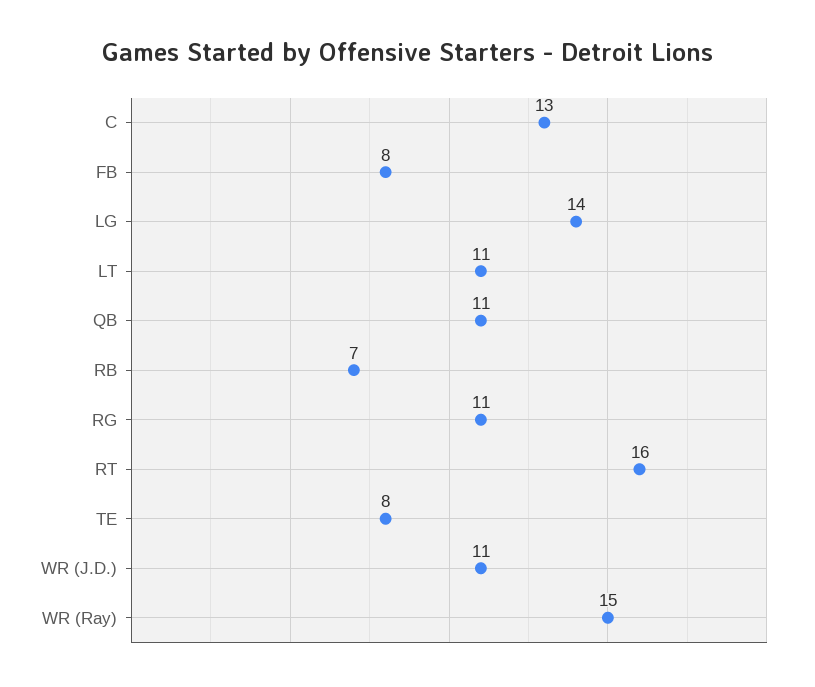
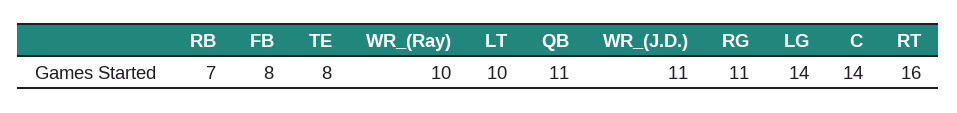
  {
-   "C": 13,
+   "C": 14,
    "FB": 8,
    "LG": 14,
-   "LT": 11,
+   "LT": 10,
    "QB": 11,
    "RB": 7,
    "RG": 11,
    "RT": 16,
    "TE": 8,
    "WR (J.D.)": 11,
-   "WR (Ray)": 15
+   "WR (Ray)": 10
  }

